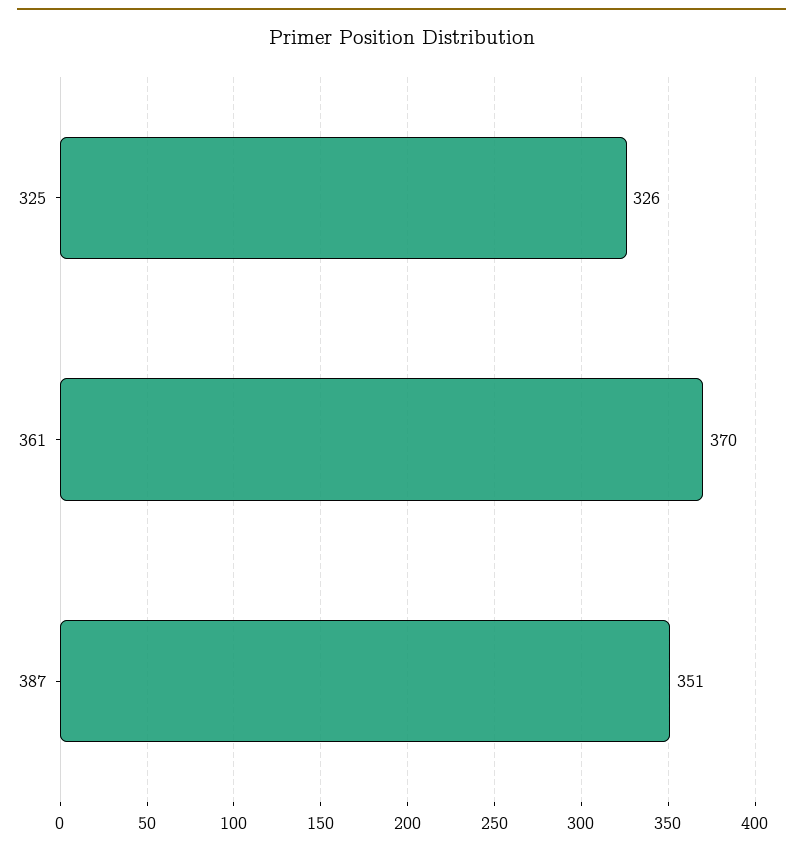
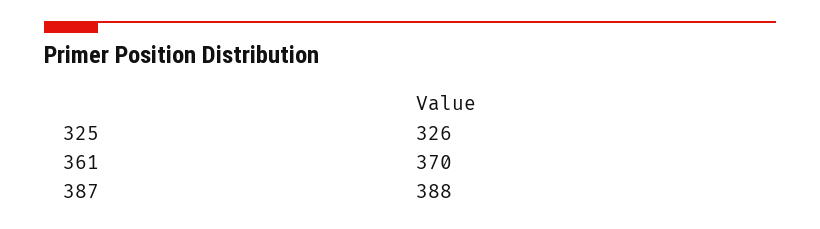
  {
    "325": 326,
    "361": 370,
-   "387": 351
+   "387": 388
  }

